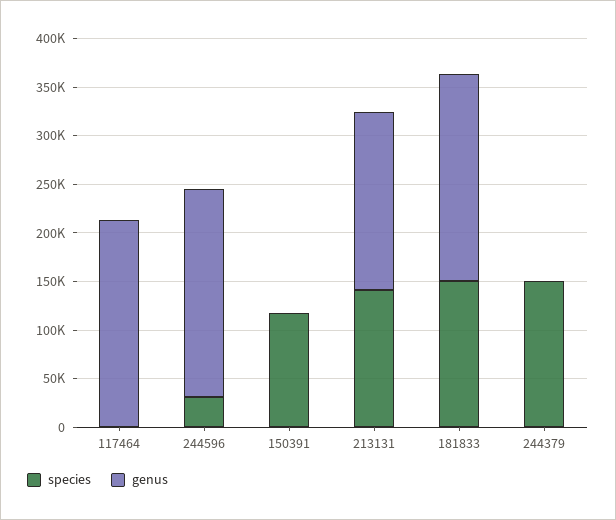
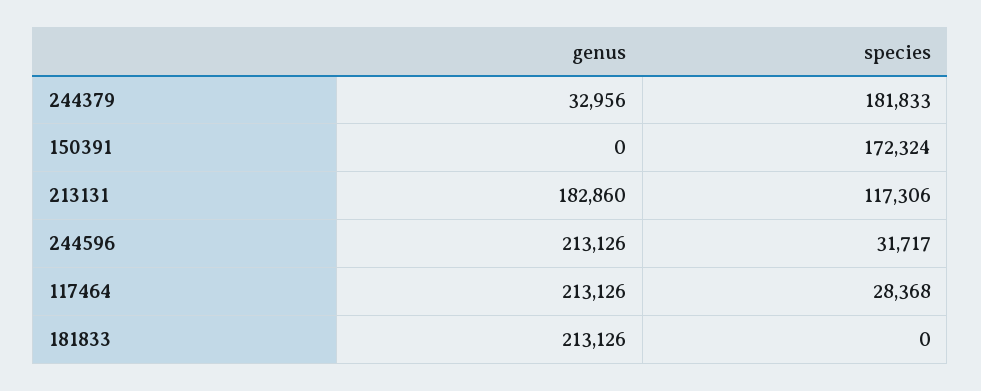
  {
    "species": {
-     "117464": 0,
+     "117464": 28368,
      "244596": 31717,
-     "150391": 120000,
+     "150391": 172324,
-     "213131": 140000,
+     "213131": 117306,
-     "181833": 150000,
+     "181833": 0,
-     "244379": 150000
+     "244379": 181833
    },
    "genus": {
      "117464": 213126,
      "244596": 213126,
      "150391": 0,
      "213131": 182860,
      "181833": 213126,
-     "244379": 0
+     "244379": 32956
    }
  }

